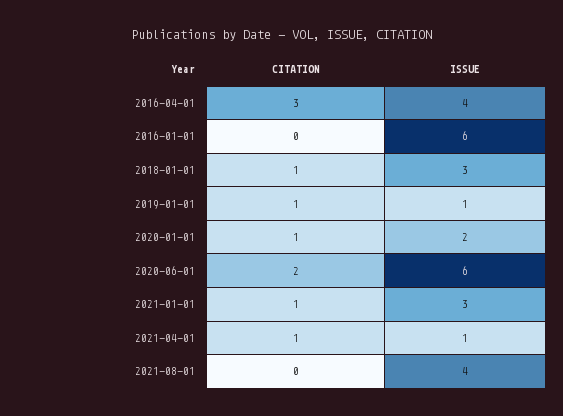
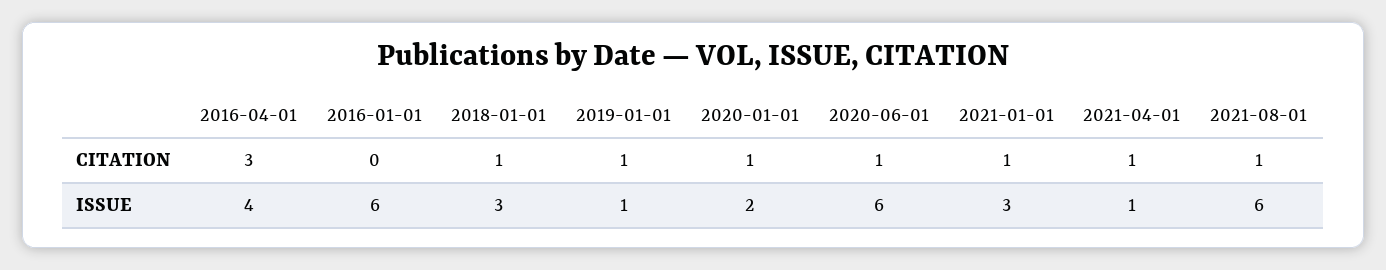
  {
    "CITATION": {
      "2016-04-01": 3,
      "2016-01-01": 0,
      "2018-01-01": 1,
      "2019-01-01": 1,
      "2020-01-01": 1,
-     "2020-06-01": 2,
+     "2020-06-01": 1,
      "2021-01-01": 1,
      "2021-04-01": 1,
-     "2021-08-01": 0
+     "2021-08-01": 1
    },
    "ISSUE": {
      "2016-04-01": 4,
      "2016-01-01": 6,
      "2018-01-01": 3,
      "2019-01-01": 1,
      "2020-01-01": 2,
      "2020-06-01": 6,
      "2021-01-01": 3,
      "2021-04-01": 1,
-     "2021-08-01": 4
+     "2021-08-01": 6
    }
  }

